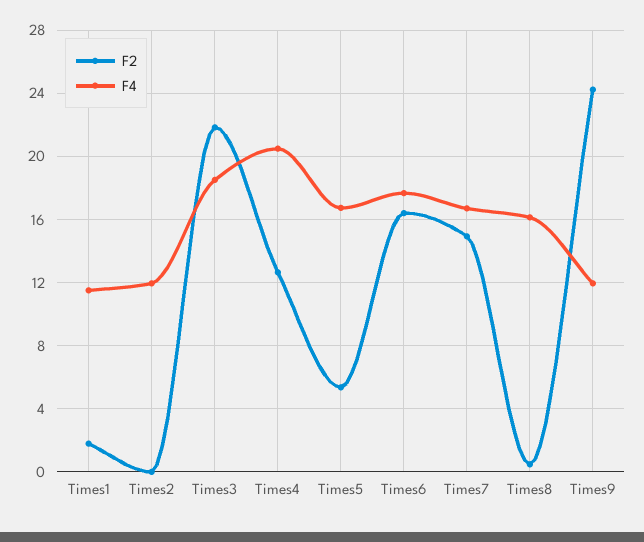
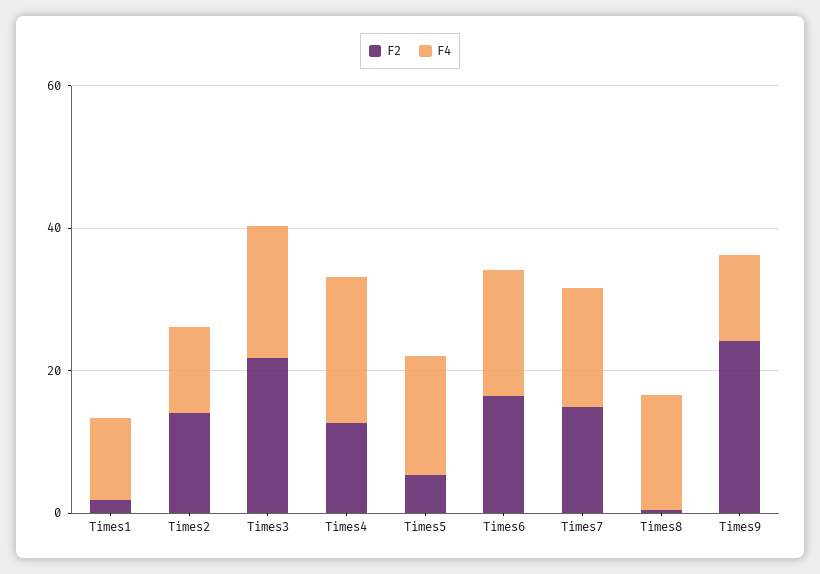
  {
    "F2": {
      "Times1": 2,
-     "Times2": 0,
+     "Times2": 15,
      "Times3": 22,
      "Times4": 12.5,
      "Times5": 5.5,
      "Times6": 16.5,
      "Times7": 15,
      "Times8": 0.5,
      "Times9": 24
    },
    "F4": {
      "Times1": 11.5,
      "Times2": 12,
      "Times3": 18.5,
      "Times4": 20.5,
      "Times5": 16.5,
      "Times6": 17.5,
      "Times7": 16.5,
      "Times8": 16,
      "Times9": 12
    }
  }

